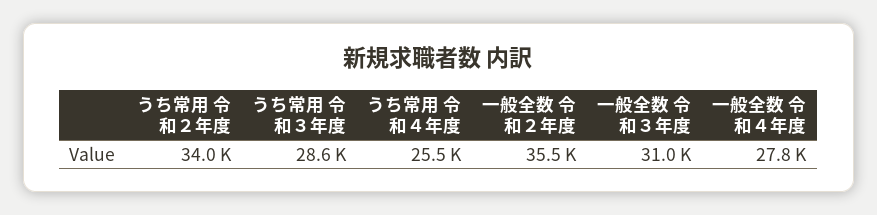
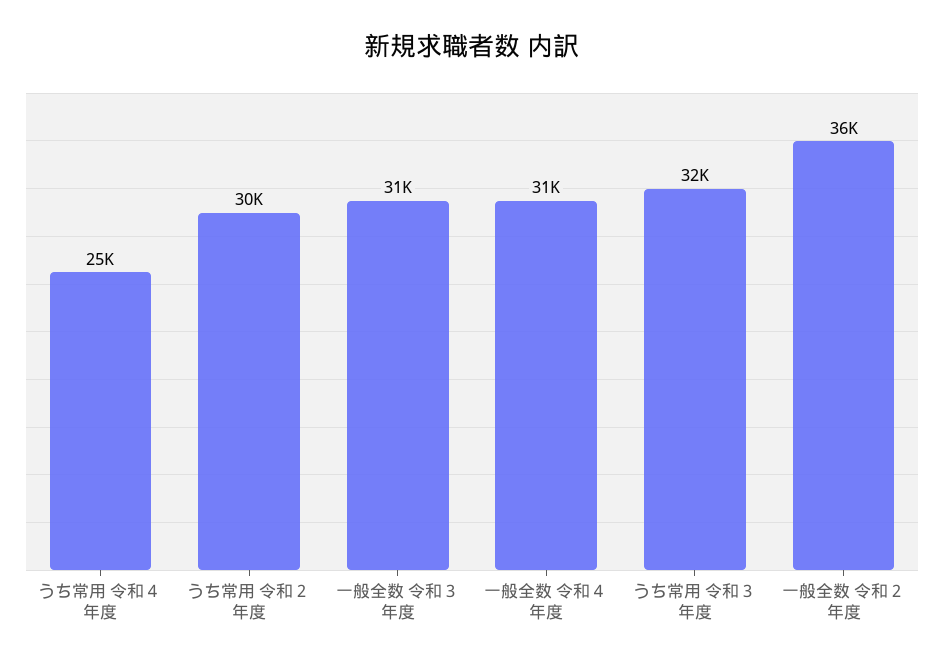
  {
-   "うち常用 令和２年度": 34000,
+   "うち常用 令和２年度": 30000,
-   "うち常用 令和３年度": 28600,
+   "うち常用 令和３年度": 32000,
    "うち常用 令和４年度": 25500,
    "一般全数 令和２年度": 35500,
    "一般全数 令和３年度": 31000,
-   "一般全数 令和４年度": 27800
+   "一般全数 令和４年度": 31000
  }

